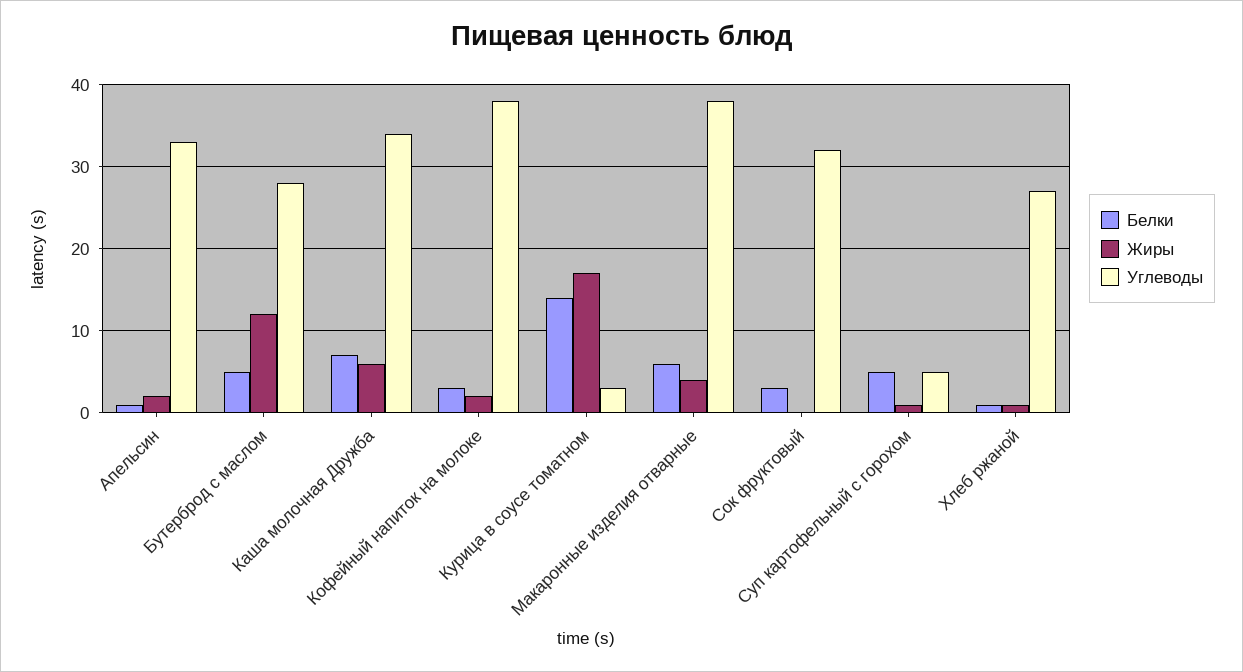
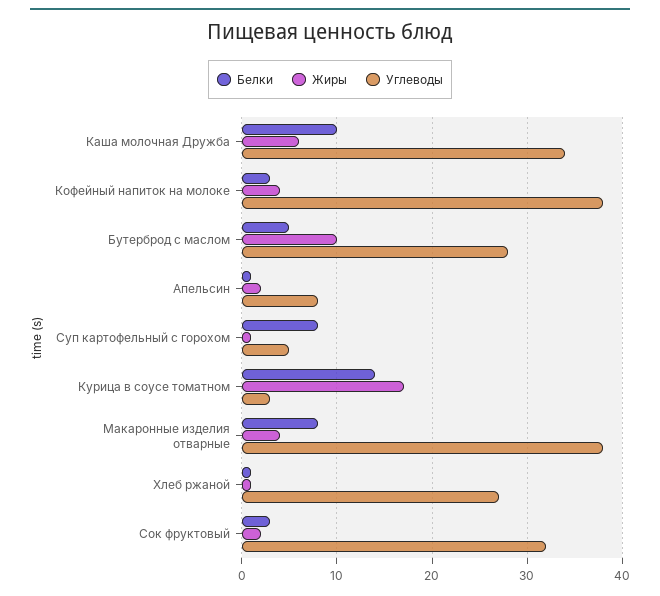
  {
    "Белки": {
      "Апельсин": 1,
      "Бутерброд с маслом": 5,
-     "Каша молочная Дружба": 7,
+     "Каша молочная Дружба": 10,
      "Кофейный напиток на молоке": 3,
      "Курица в соусе томатном": 14,
-     "Макаронные изделия отварные": 6,
+     "Макаронные изделия отварные": 8,
      "Сок фруктовый": 3,
-     "Суп картофельный с горохом": 5,
+     "Суп картофельный с горохом": 8,
      "Хлеб ржаной": 1
    },
    "Жиры": {
      "Апельсин": 2,
-     "Бутерброд с маслом": 12,
+     "Бутерброд с маслом": 10,
      "Каша молочная Дружба": 6,
-     "Кофейный напиток на молоке": 2,
+     "Кофейный напиток на молоке": 4,
      "Курица в соусе томатном": 17,
      "Макаронные изделия отварные": 4,
-     "Сок фруктовый": 0,
+     "Сок фруктовый": 2,
      "Суп картофельный с горохом": 1,
      "Хлеб ржаной": 1
    },
    "Углеводы": {
-     "Апельсин": 33,
+     "Апельсин": 8,
      "Бутерброд с маслом": 28,
      "Каша молочная Дружба": 34,
      "Кофейный напиток на молоке": 38,
      "Курица в соусе томатном": 3,
      "Макаронные изделия отварные": 38,
      "Сок фруктовый": 32,
      "Суп картофельный с горохом": 5,
      "Хлеб ржаной": 27
    }
  }

